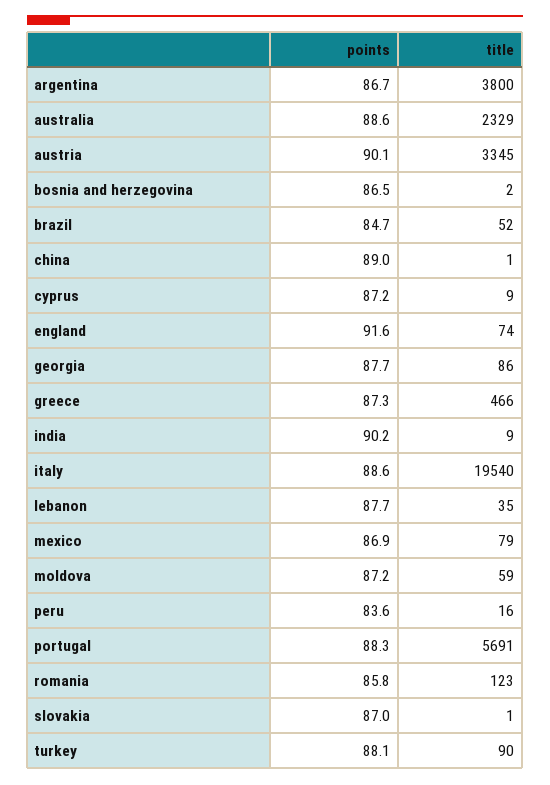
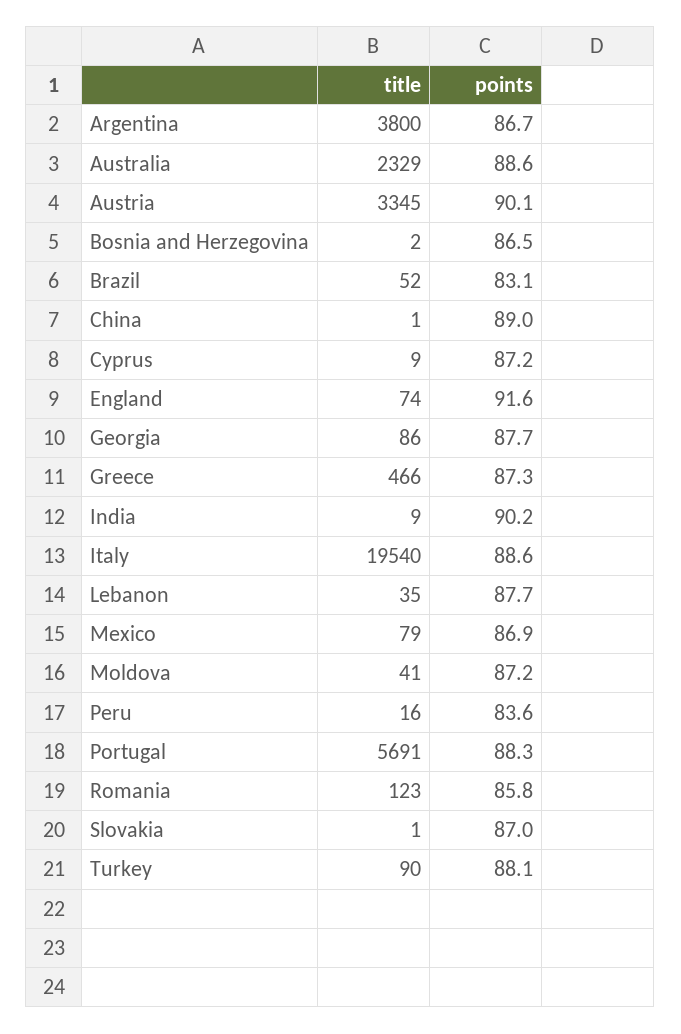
  {
    "points": {
      "argentina": 86.7,
      "australia": 88.6,
      "austria": 90.1,
      "bosnia and herzegovina": 86.5,
-     "brazil": 84.7,
+     "brazil": 83.1,
      "china": 89,
      "cyprus": 87.2,
      "england": 91.6,
      "georgia": 87.7,
      "greece": 87.3,
      "india": 90.2,
      "italy": 88.6,
      "lebanon": 87.7,
      "mexico": 86.9,
      "moldova": 87.2,
      "peru": 83.6,
      "portugal": 88.3,
      "romania": 85.8,
      "slovakia": 87,
      "turkey": 88.1
    },
    "title": {
      "argentina": 3800,
      "australia": 2329,
      "austria": 3345,
      "bosnia and herzegovina": 2,
      "brazil": 52,
      "china": 1,
      "cyprus": 9,
      "england": 74,
      "georgia": 86,
      "greece": 466,
      "india": 9,
      "italy": 19540,
      "lebanon": 35,
      "mexico": 79,
-     "moldova": 59,
+     "moldova": 41,
      "peru": 16,
      "portugal": 5691,
      "romania": 123,
      "slovakia": 1,
      "turkey": 90
    }
  }

